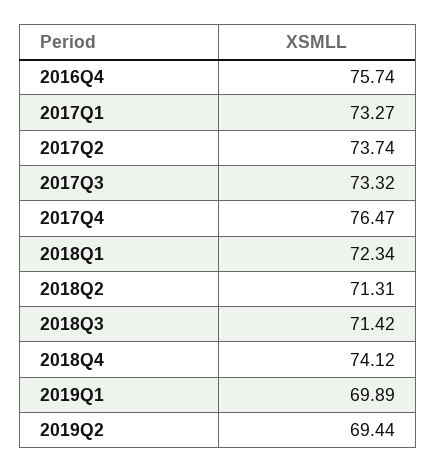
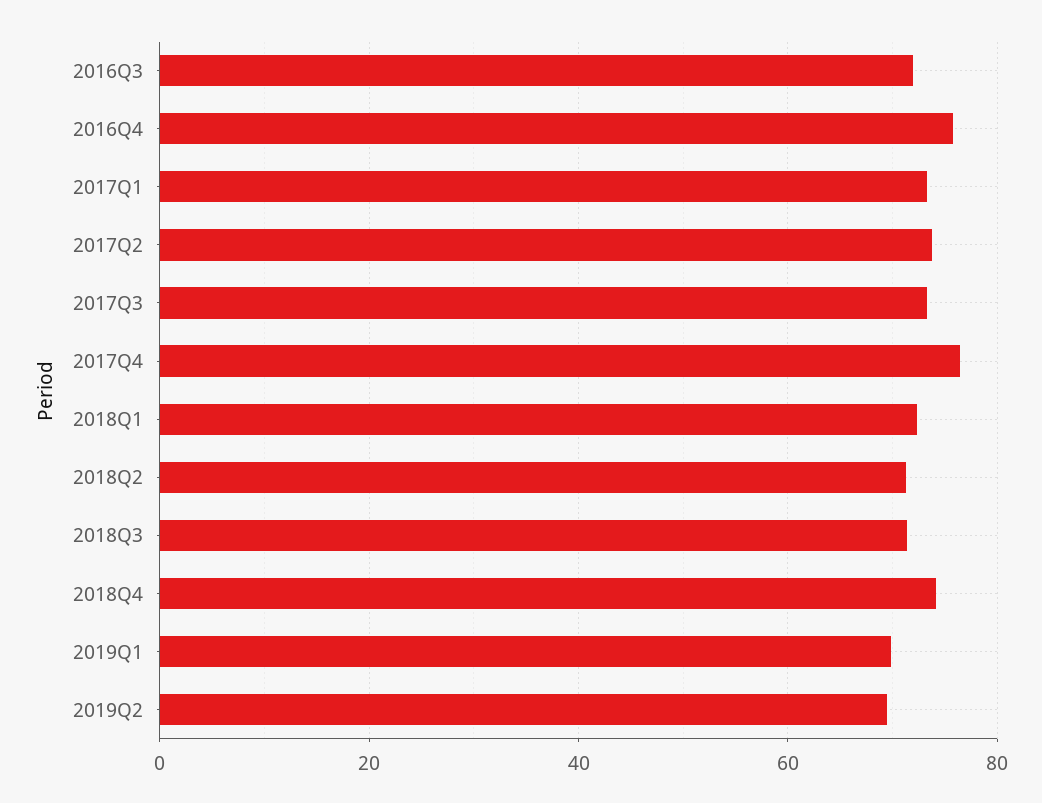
  {
    "2016Q4": 75.74,
    "2017Q1": 73.27,
    "2017Q2": 73.74,
    "2017Q3": 73.32,
    "2017Q4": 76.47,
    "2018Q1": 72.34,
    "2018Q2": 71.31,
    "2018Q3": 71.42,
    "2018Q4": 74.12,
    "2019Q1": 69.89,
-   "2019Q2": 69.44
+   "2019Q2": 69.44,
+   "2016Q3": 72
  }

